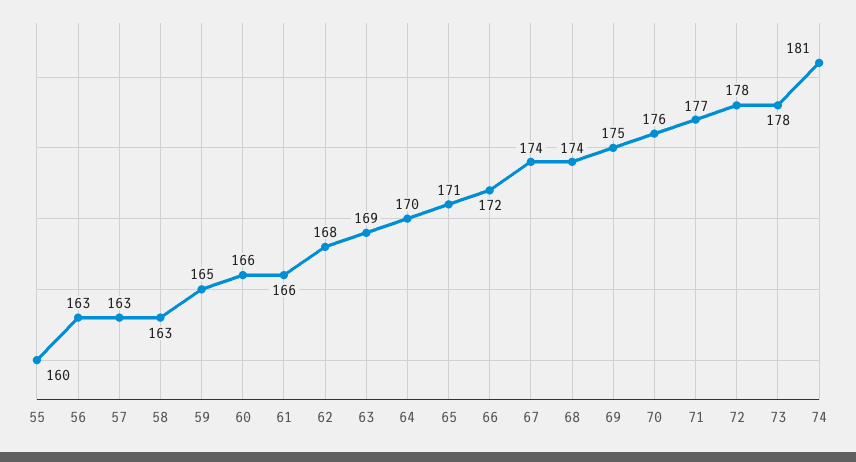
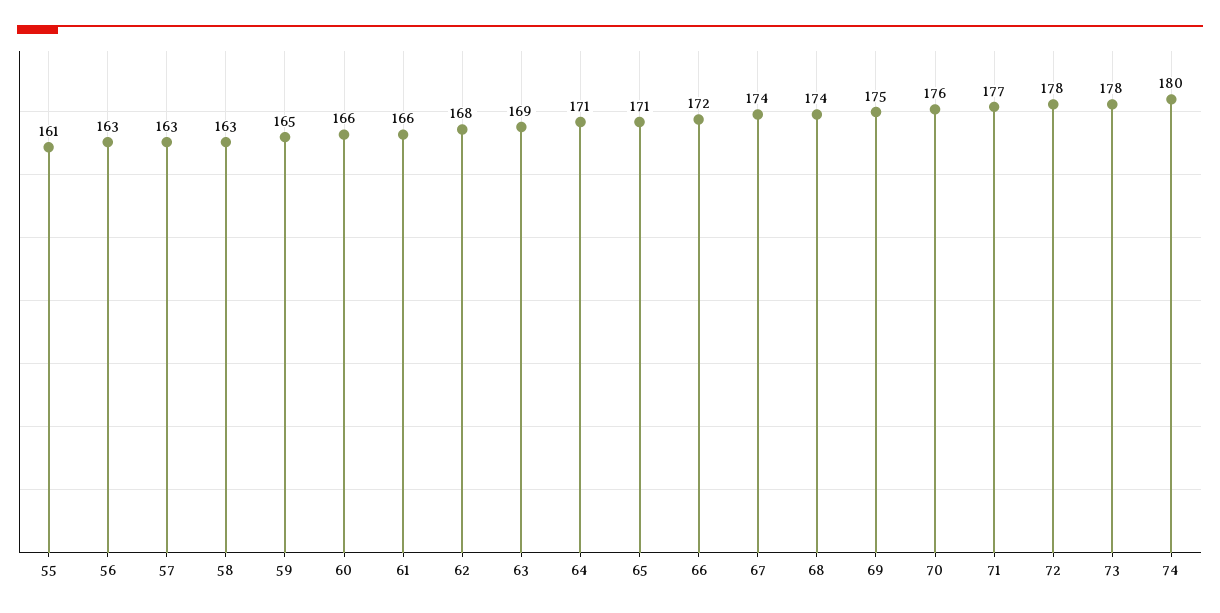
  {
-   "55": 160,
+   "55": 161,
    "56": 163,
    "57": 163,
    "58": 163,
    "59": 165,
    "60": 166,
    "61": 166,
    "62": 168,
    "63": 169,
-   "64": 170,
+   "64": 171,
    "65": 171,
    "66": 172,
    "67": 174,
    "68": 174,
    "69": 175,
    "70": 176,
    "71": 177,
    "72": 178,
    "73": 178,
-   "74": 181
+   "74": 180
  }

